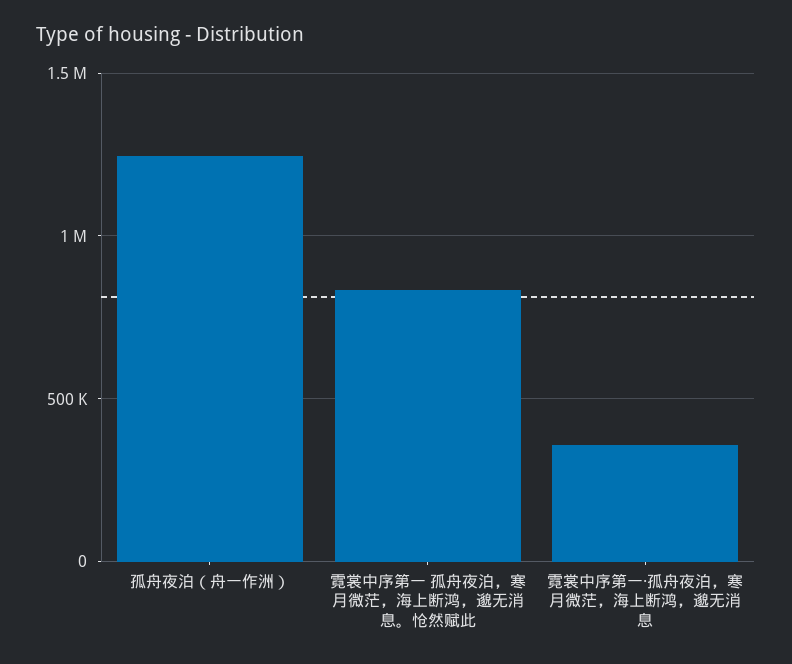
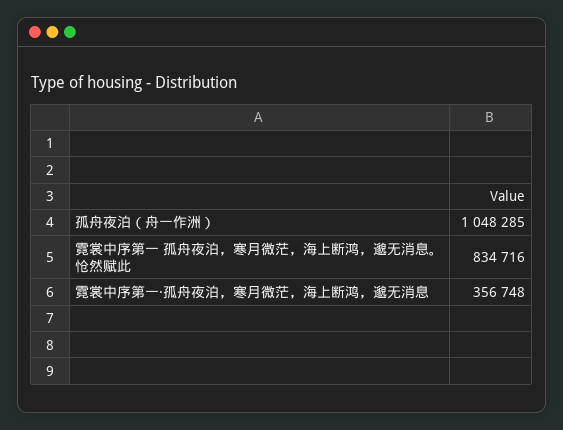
  {
-   "孤舟夜泊（舟一作洲）": 1250000,
+   "孤舟夜泊（舟一作洲）": 1048285,
    "霓裳中序第一 孤舟夜泊，寒月微茫，海上断鸿，邈无消息。怆然赋此": 834716,
    "霓裳中序第一·孤舟夜泊，寒月微茫，海上断鸿，邈无消息": 356748
  }

